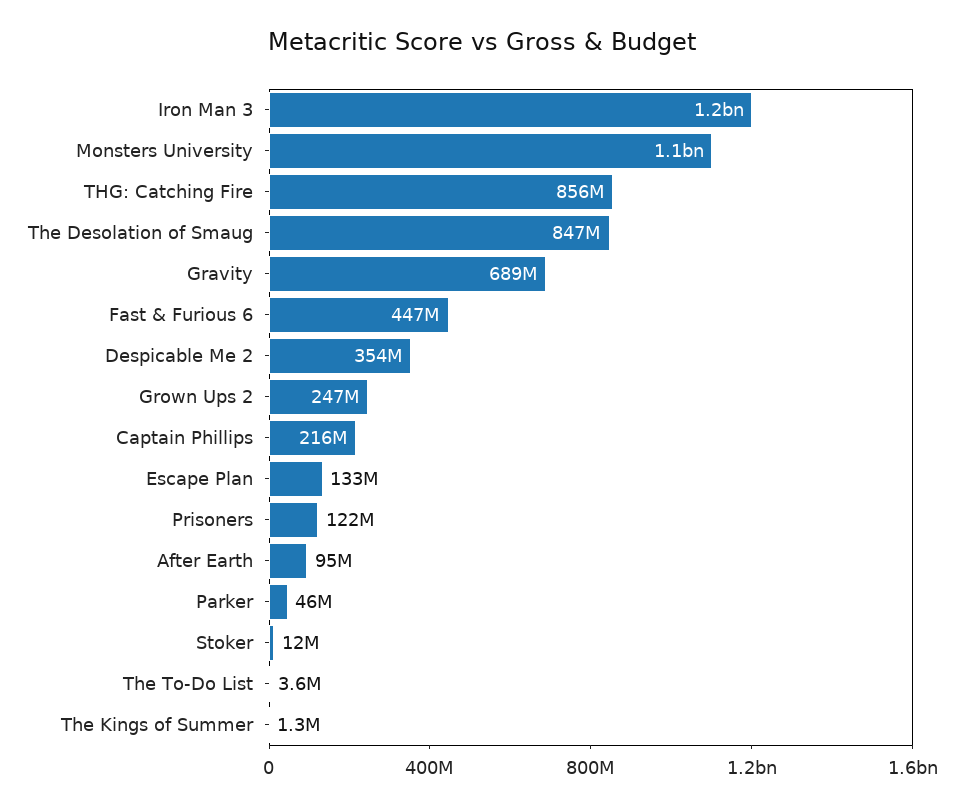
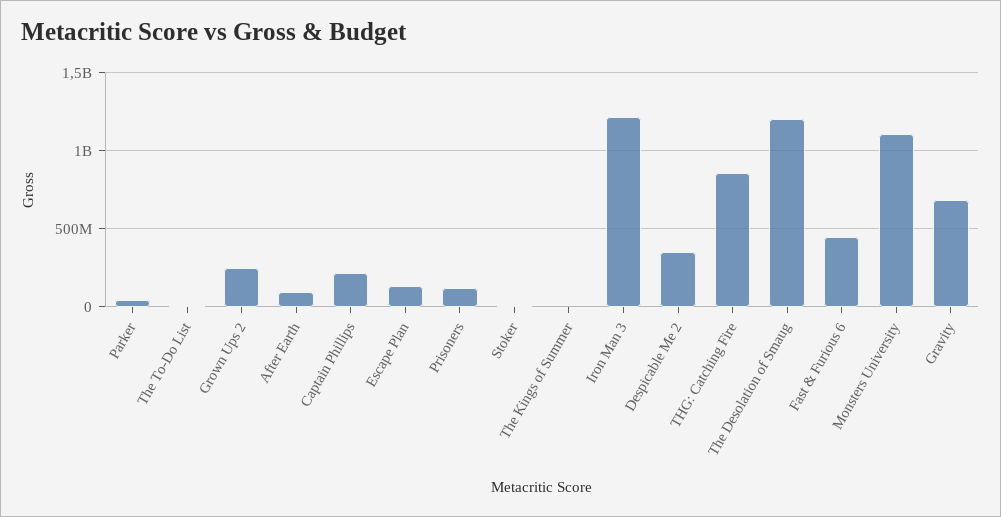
  {
    "Iron Man 3": 1200000000,
    "Monsters University": 1100000000,
    "THG: Catching Fire": 856000000,
-   "The Desolation of Smaug": 847000000,
+   "The Desolation of Smaug": 1200000000,
    "Gravity": 689000000,
    "Fast & Furious 6": 447000000,
    "Despicable Me 2": 354000000,
    "Grown Ups 2": 247000000,
    "Captain Phillips": 216000000,
    "Escape Plan": 133000000,
    "Prisoners": 122000000,
    "After Earth": 95000000,
    "Parker": 46000000,
    "Stoker": 12000000,
    "The To-Do List": 3600000,
    "The Kings of Summer": 1300000
  }

